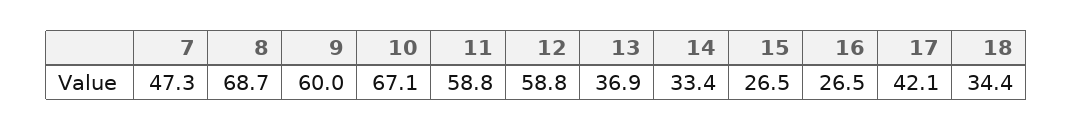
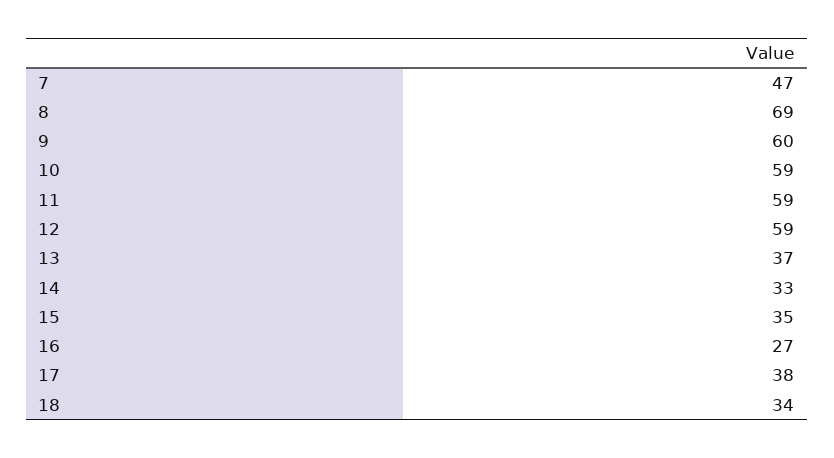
  {
    "7": 47.3,
    "8": 68.7,
    "9": 60,
-   "10": 67.1,
+   "10": 59,
    "11": 58.8,
    "12": 58.8,
    "13": 36.9,
    "14": 33.4,
-   "15": 26.5,
+   "15": 35,
    "16": 26.5,
-   "17": 42.1,
+   "17": 38,
    "18": 34.4
  }

